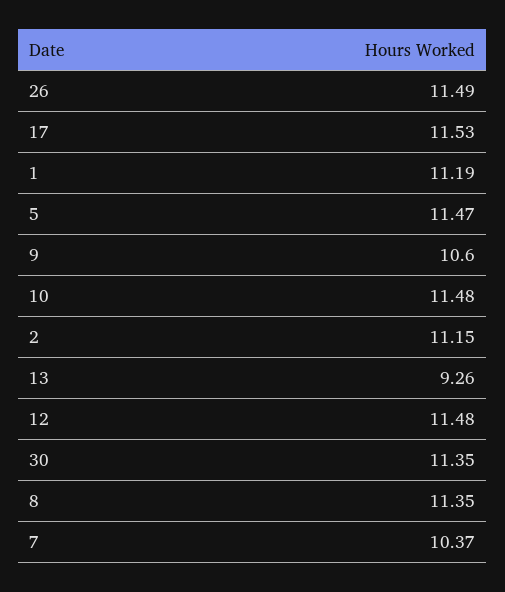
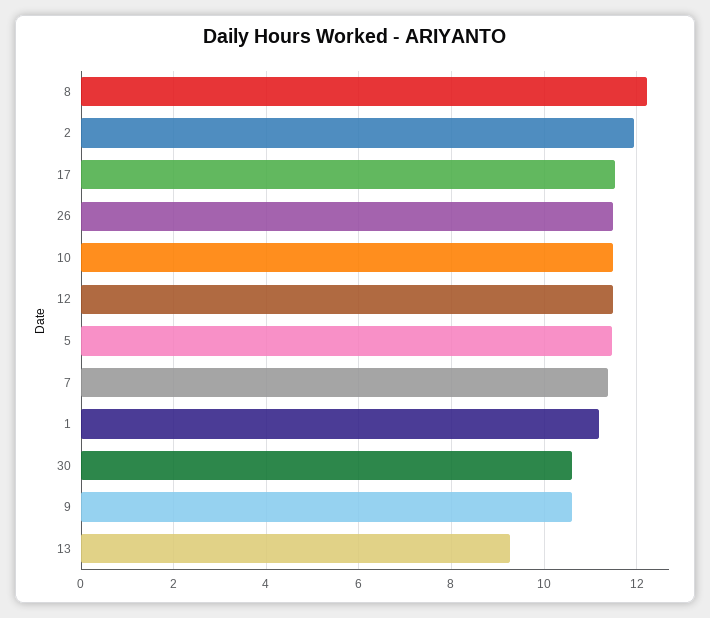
  {
    "26": 11.49,
    "17": 11.53,
    "1": 11.19,
    "5": 11.47,
    "9": 10.6,
    "10": 11.48,
-   "2": 11.15,
+   "2": 12,
    "13": 9.26,
    "12": 11.48,
-   "30": 11.35,
+   "30": 10.6,
-   "8": 11.35,
+   "8": 12.2,
-   "7": 10.37
+   "7": 11.4
  }

